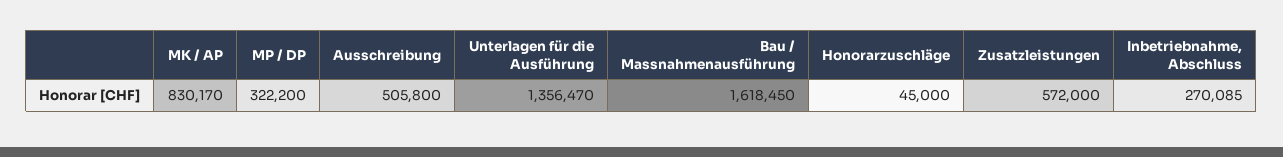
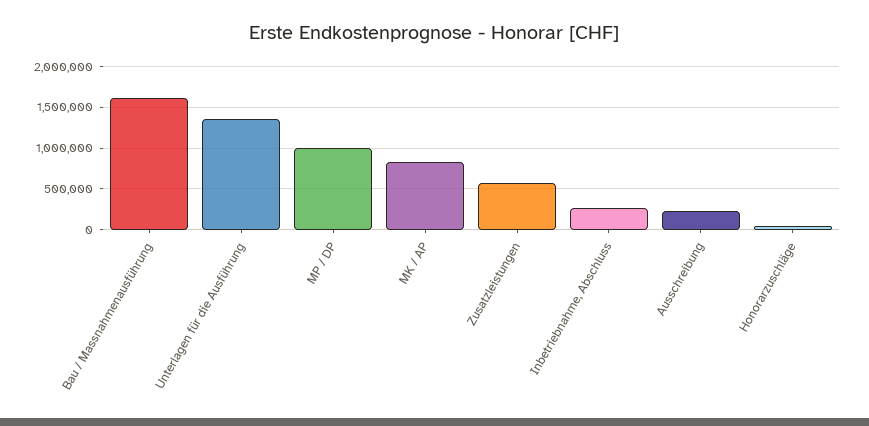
  {
    "MK / AP": 830170,
-   "MP / DP": 322200,
+   "MP / DP": 1000000,
-   "Ausschreibung": 505800,
+   "Ausschreibung": 200000,
    "Unterlagen für die Ausführung": 1356470,
    "Bau / Massnahmenausführung": 1618450,
    "Honorarzuschläge": 45000,
    "Zusatzleistungen": 572000,
    "Inbetriebnahme, Abschluss": 270085
  }

